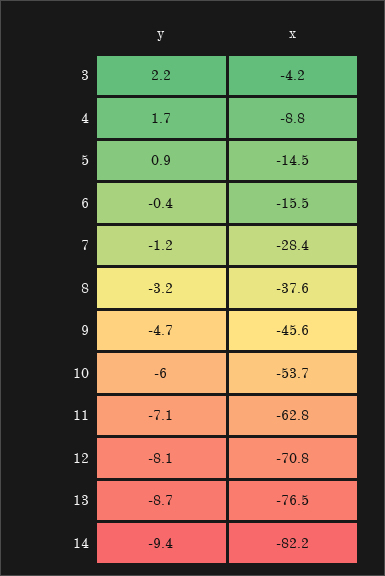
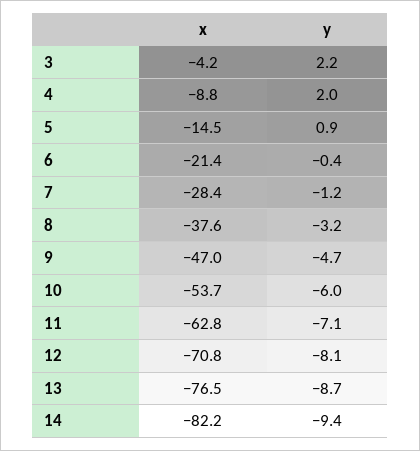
  {
    "y": {
      "3": 2.2,
-     "4": 1.7,
+     "4": 2,
      "5": 0.9,
      "6": -0.4,
      "7": -1.2,
      "8": -3.2,
      "9": -4.7,
      "10": -6,
      "11": -7.1,
      "12": -8.1,
      "13": -8.7,
      "14": -9.4
    },
    "x": {
      "3": -4.2,
      "4": -8.8,
      "5": -14.5,
-     "6": -15.5,
+     "6": -21.4,
      "7": -28.4,
      "8": -37.6,
-     "9": -45.6,
+     "9": -47,
      "10": -53.7,
      "11": -62.8,
      "12": -70.8,
      "13": -76.5,
      "14": -82.2
    }
  }

